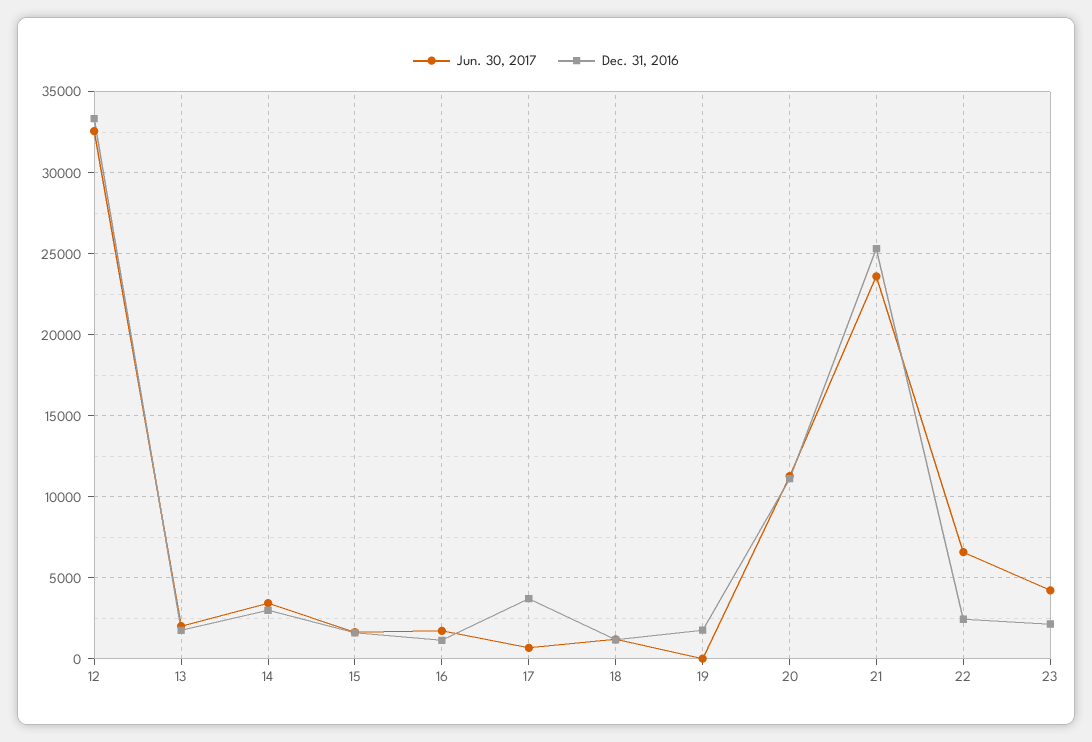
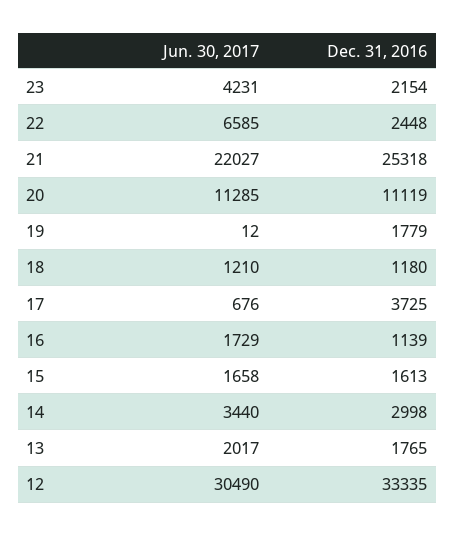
  {
    "Jun. 30, 2017": {
-     "12": 32500,
+     "12": 30490,
      "13": 2017,
      "14": 3440,
      "15": 1658,
      "16": 1729,
      "17": 676,
      "18": 1210,
      "19": 12,
      "20": 11285,
-     "21": 23500,
+     "21": 22027,
      "22": 6585,
      "23": 4231
    },
    "Dec. 31, 2016": {
      "12": 33335,
      "13": 1765,
      "14": 2998,
      "15": 1613,
      "16": 1139,
      "17": 3725,
      "18": 1180,
      "19": 1779,
      "20": 11119,
      "21": 25318,
      "22": 2448,
      "23": 2154
    }
  }

